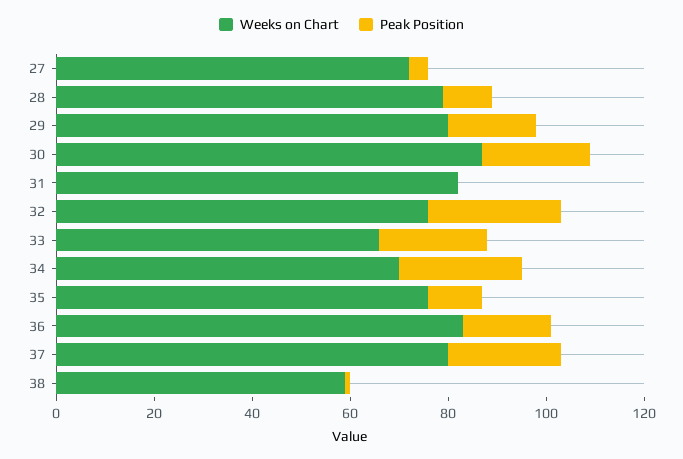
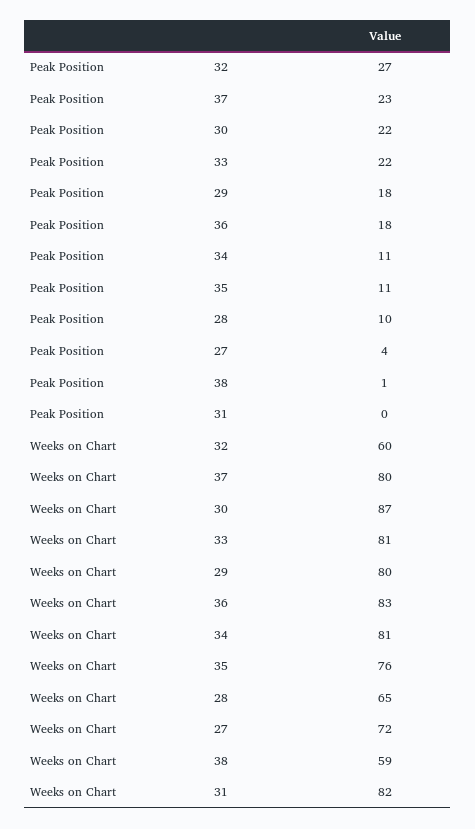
  {
    "Weeks on Chart": {
      "27": 72,
-     "28": 80,
+     "28": 65,
      "29": 80,
      "30": 87,
      "31": 82,
-     "32": 75,
+     "32": 60,
-     "33": 65,
+     "33": 81,
-     "34": 70,
+     "34": 81,
      "35": 76,
      "36": 83,
      "37": 80,
      "38": 59
    },
    "Peak Position": {
      "27": 4,
      "28": 10,
      "29": 18,
      "30": 22,
      "31": 0,
      "32": 27,
      "33": 22,
-     "34": 25,
+     "34": 11,
      "35": 11,
      "36": 18,
      "37": 23,
      "38": 1
    }
  }

